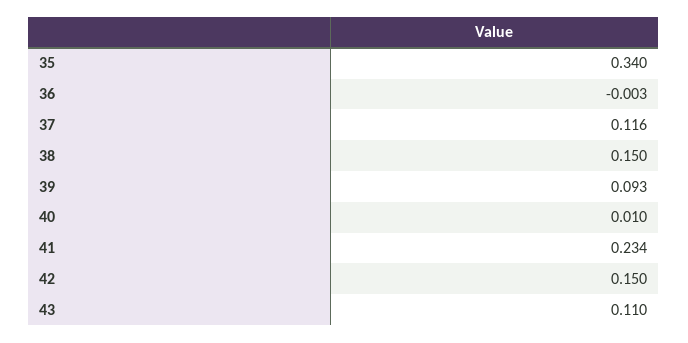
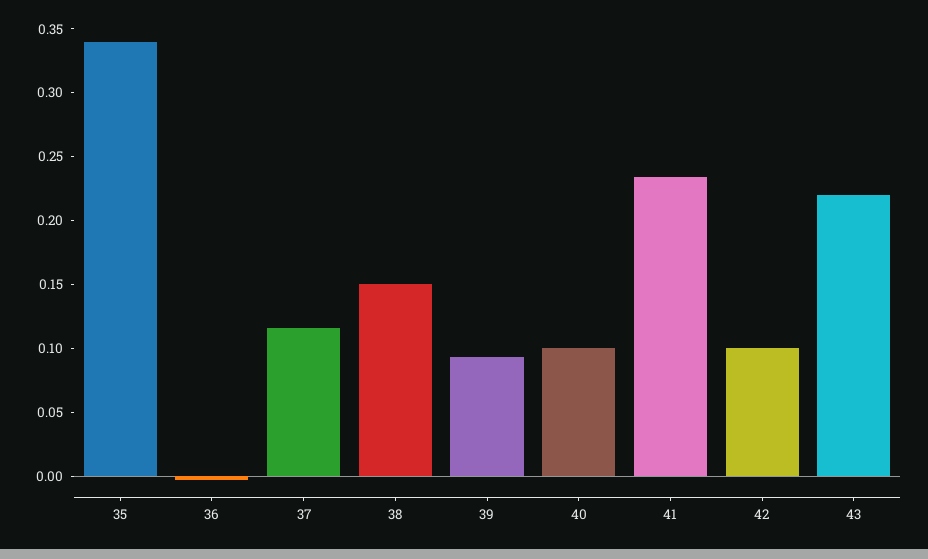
  {
    "35": 0.34,
    "36": -0.003,
    "37": 0.116,
    "38": 0.15,
    "39": 0.093,
-   "40": 0.01,
+   "40": 0.1,
    "41": 0.234,
-   "42": 0.15,
+   "42": 0.1,
-   "43": 0.11
+   "43": 0.22
  }

